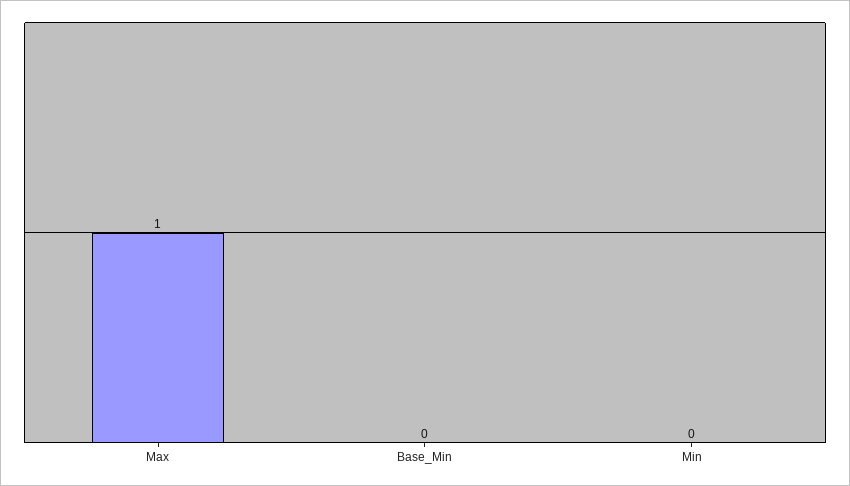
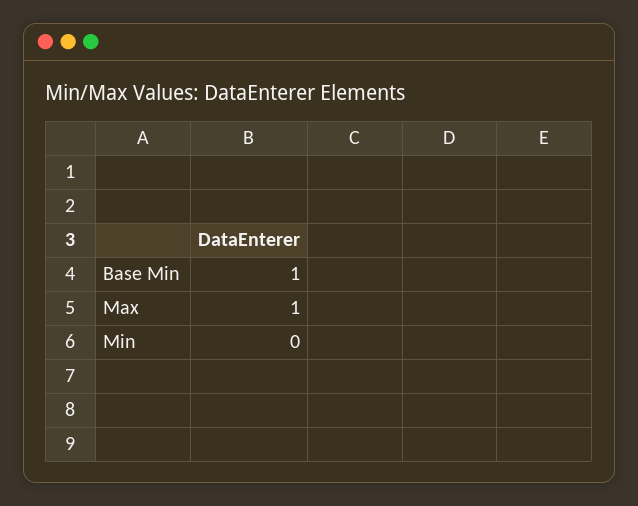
  {
    "Max": 1,
-   "Base_Min": 0,
+   "Base_Min": 1,
    "Min": 0
  }

